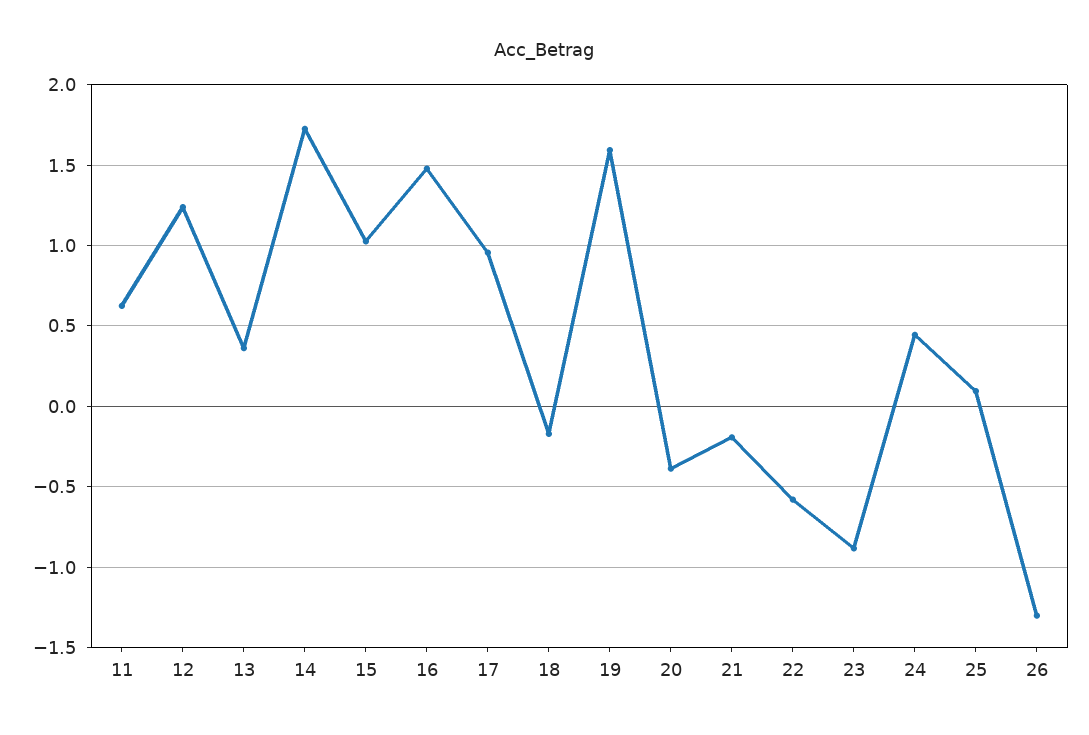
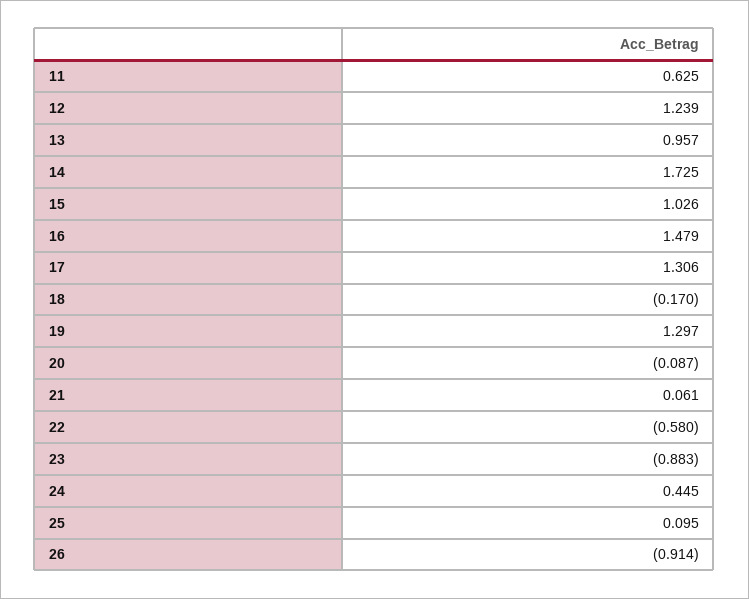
  {
    "11": 0.625,
    "12": 1.239,
-   "13": 0.35,
+   "13": 0.957,
    "14": 1.725,
    "15": 1.026,
    "16": 1.479,
-   "17": 0.95,
+   "17": 1.306,
    "18": -0.17,
-   "19": 1.6,
+   "19": 1.297,
-   "20": -0.4,
+   "20": -0.087,
-   "21": -0.2,
+   "21": 0.061,
    "22": -0.58,
    "23": -0.883,
    "24": 0.445,
    "25": 0.095,
-   "26": -1.3
+   "26": -0.914
  }

